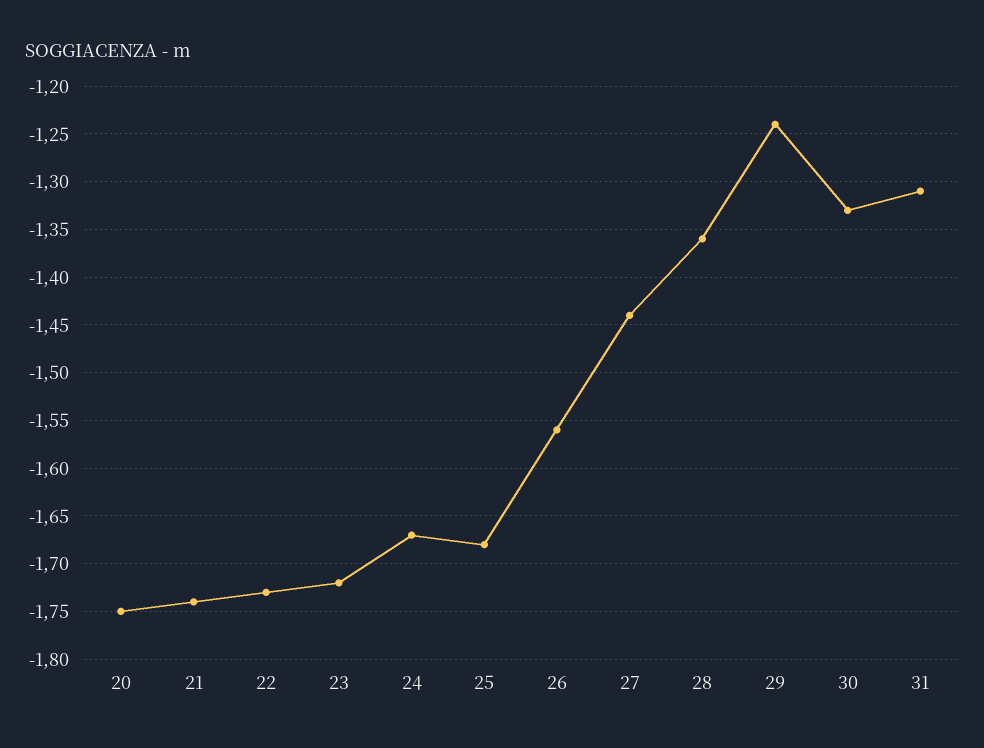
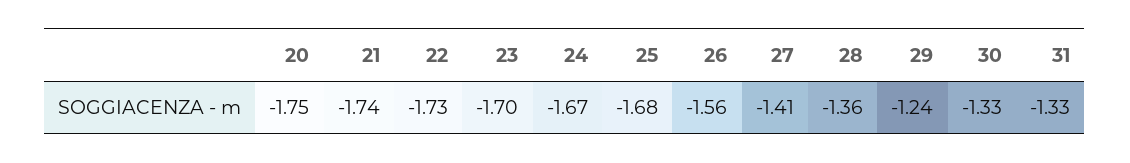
  {
    "20": -1.75,
    "21": -1.74,
    "22": -1.73,
-   "23": -1.72,
+   "23": -1.7,
    "24": -1.67,
    "25": -1.68,
    "26": -1.56,
-   "27": -1.44,
+   "27": -1.41,
    "28": -1.36,
    "29": -1.24,
    "30": -1.33,
-   "31": -1.31
+   "31": -1.33
  }

